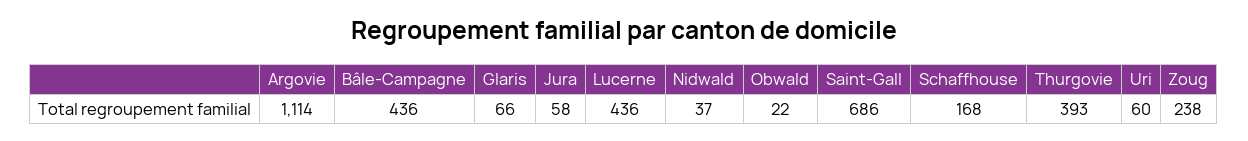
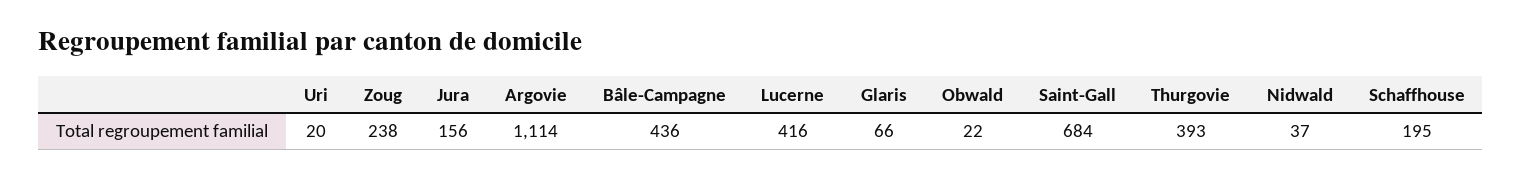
  {
    "Argovie": 1114,
    "Bâle-Campagne": 436,
    "Glaris": 66,
-   "Jura": 58,
+   "Jura": 156,
-   "Lucerne": 436,
+   "Lucerne": 416,
    "Nidwald": 37,
    "Obwald": 22,
-   "Saint-Gall": 686,
+   "Saint-Gall": 684,
-   "Schaffhouse": 168,
+   "Schaffhouse": 195,
    "Thurgovie": 393,
-   "Uri": 60,
+   "Uri": 20,
    "Zoug": 238
  }

